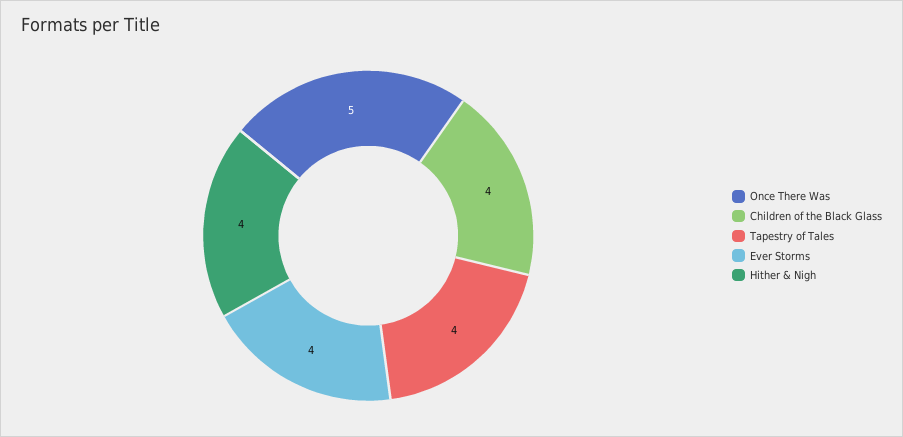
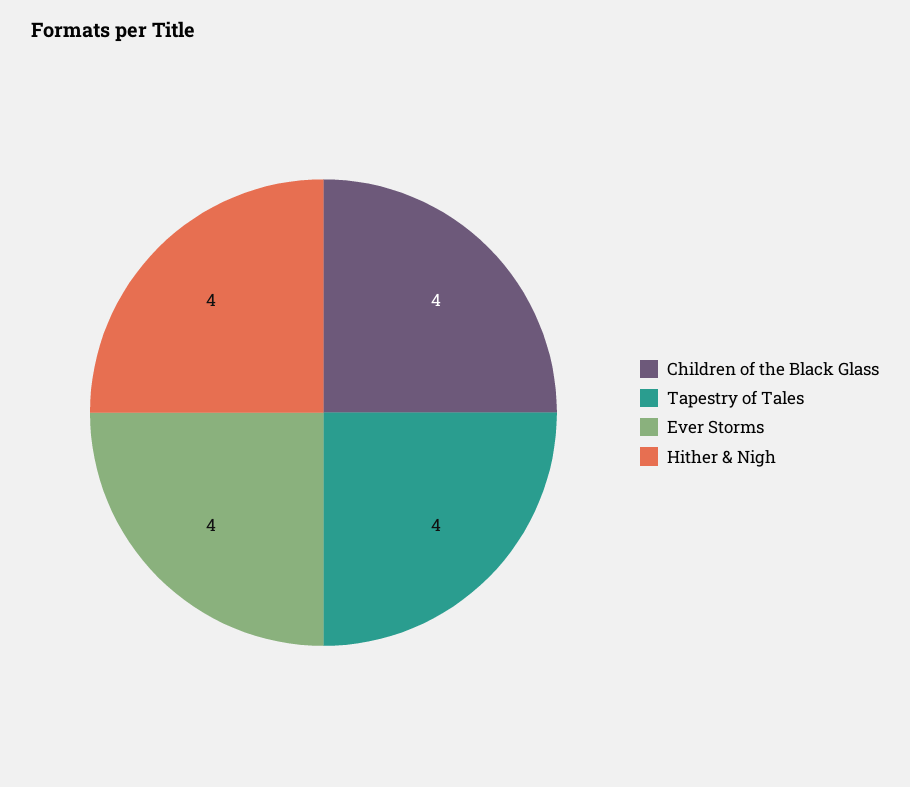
  {
-   "Once There Was": 5,
    "Children of the Black Glass": 4,
    "Tapestry of Tales": 4,
    "Ever Storms": 4,
    "Hither & Nigh": 4
  }

